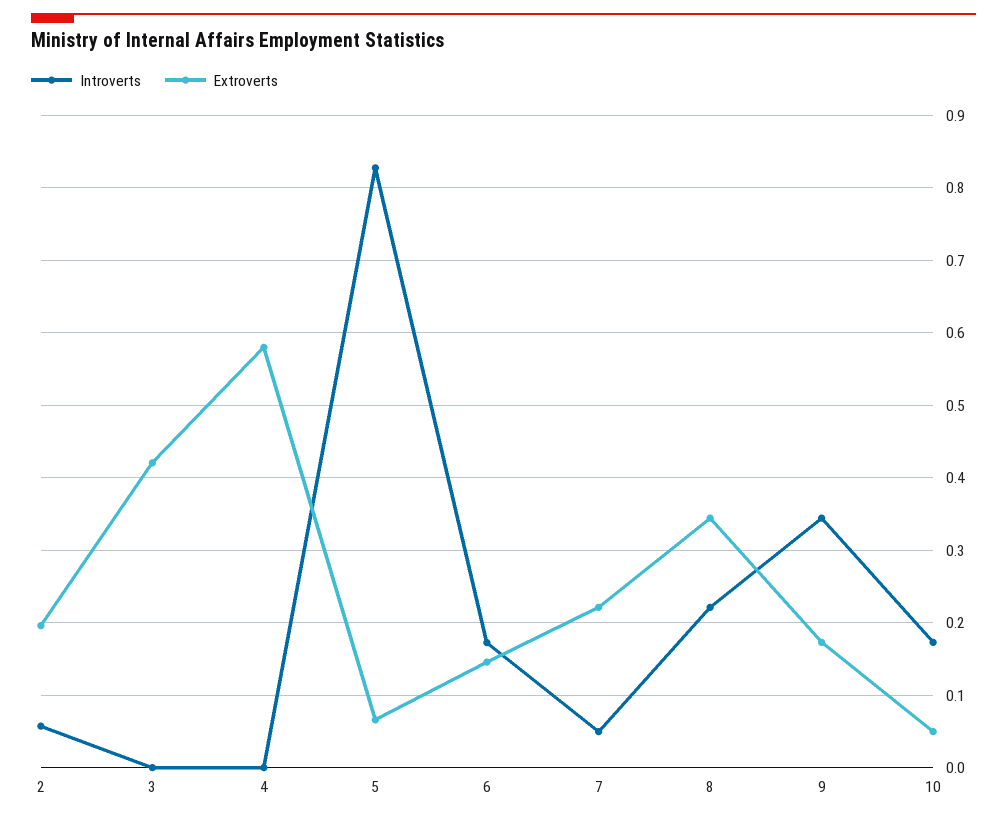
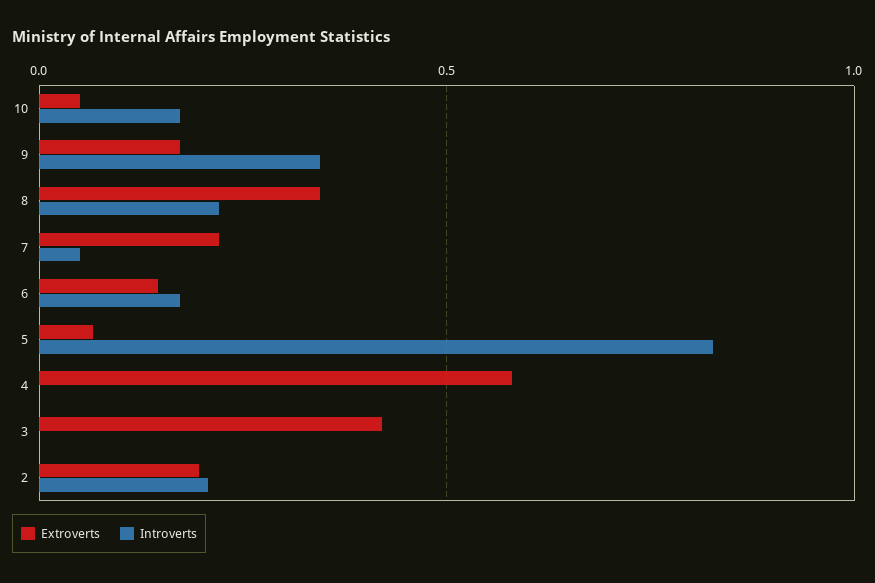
  {
    "Introverts": {
-     "2": 0.06,
+     "2": 0.2,
      "3": 0,
      "4": 0,
      "5": 0.83,
      "6": 0.17,
      "7": 0.05,
      "8": 0.22,
      "9": 0.34,
      "10": 0.17
    },
    "Extroverts": {
      "2": 0.2,
      "3": 0.42,
      "4": 0.58,
      "5": 0.07,
      "6": 0.15,
      "7": 0.22,
      "8": 0.34,
      "9": 0.17,
      "10": 0.05
    }
  }

